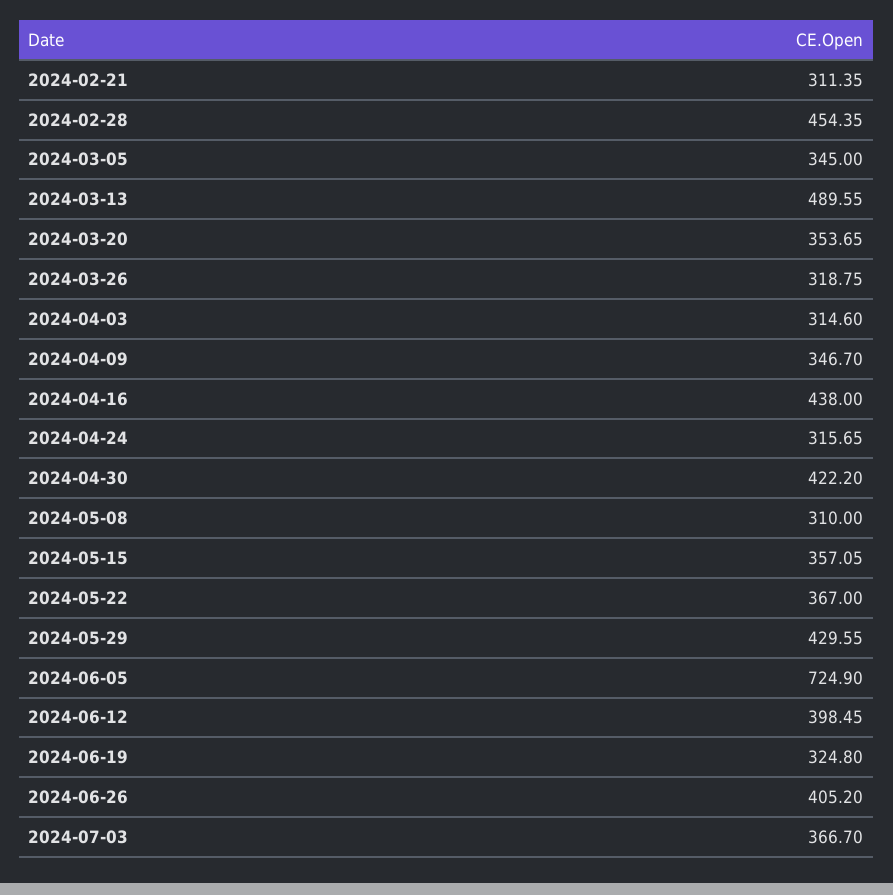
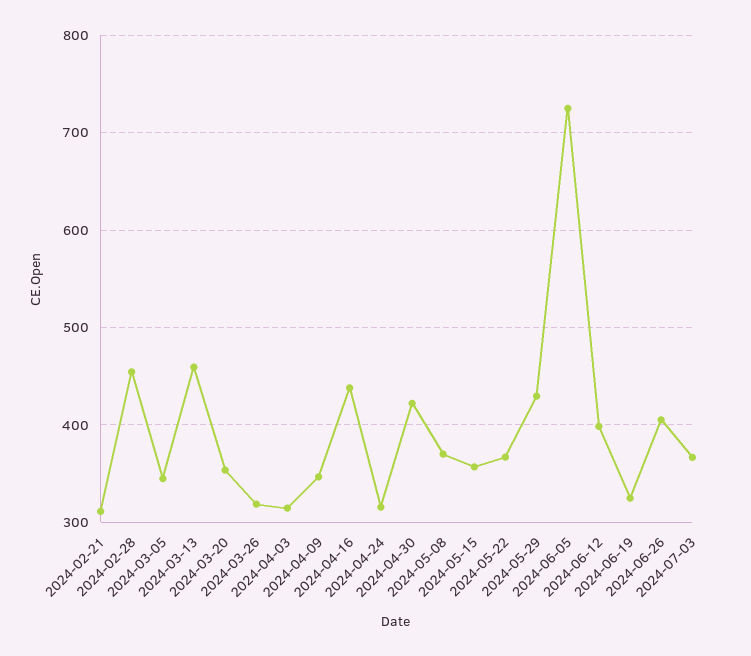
  {
    "2024-02-21": 311.35,
    "2024-02-28": 454.35,
    "2024-03-05": 345,
-   "2024-03-13": 489.55,
+   "2024-03-13": 460,
    "2024-03-20": 353.65,
    "2024-03-26": 318.75,
    "2024-04-03": 314.6,
    "2024-04-09": 346.7,
    "2024-04-16": 438,
    "2024-04-24": 315.65,
    "2024-04-30": 422.2,
-   "2024-05-08": 310,
+   "2024-05-08": 370,
    "2024-05-15": 357.05,
    "2024-05-22": 367,
    "2024-05-29": 429.55,
    "2024-06-05": 724.9,
    "2024-06-12": 398.45,
    "2024-06-19": 324.8,
    "2024-06-26": 405.2,
    "2024-07-03": 366.7
  }

